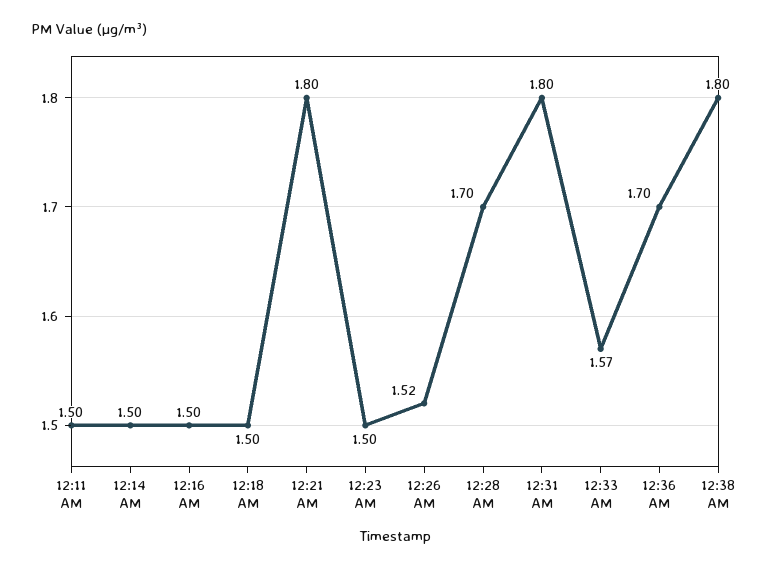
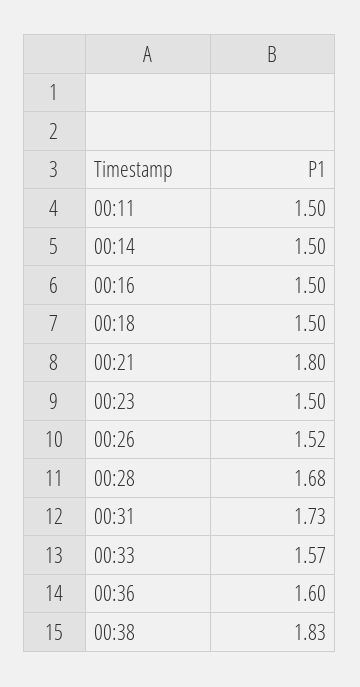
  {
    "12:11 AM": 1.5,
    "12:14 AM": 1.5,
    "12:16 AM": 1.5,
    "12:18 AM": 1.5,
    "12:21 AM": 1.8,
    "12:23 AM": 1.5,
    "12:26 AM": 1.52,
-   "12:28 AM": 1.7,
+   "12:28 AM": 1.68,
-   "12:31 AM": 1.8,
+   "12:31 AM": 1.73,
    "12:33 AM": 1.57,
-   "12:36 AM": 1.7,
+   "12:36 AM": 1.6,
-   "12:38 AM": 1.8
+   "12:38 AM": 1.83
  }

